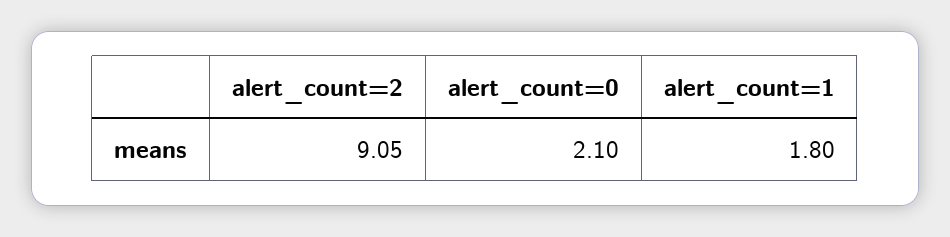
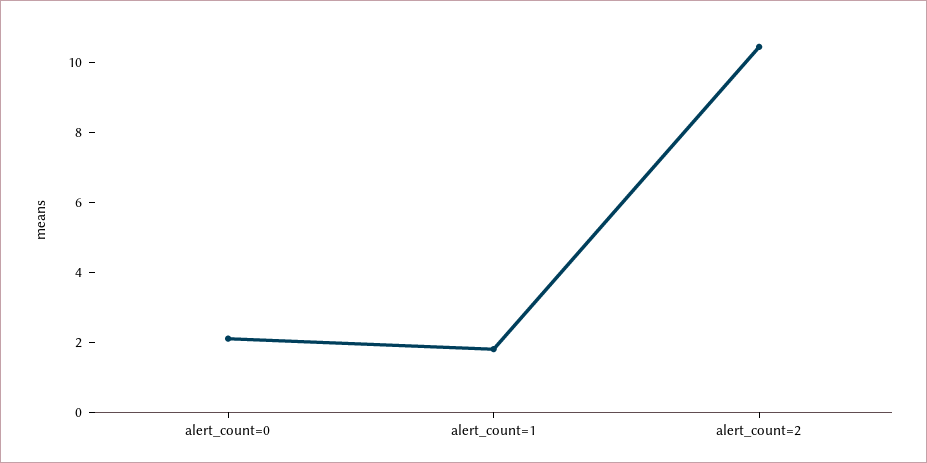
  {
-   "alert_count=2": 9.05,
+   "alert_count=2": 10.5,
    "alert_count=0": 2.1,
    "alert_count=1": 1.8
  }

